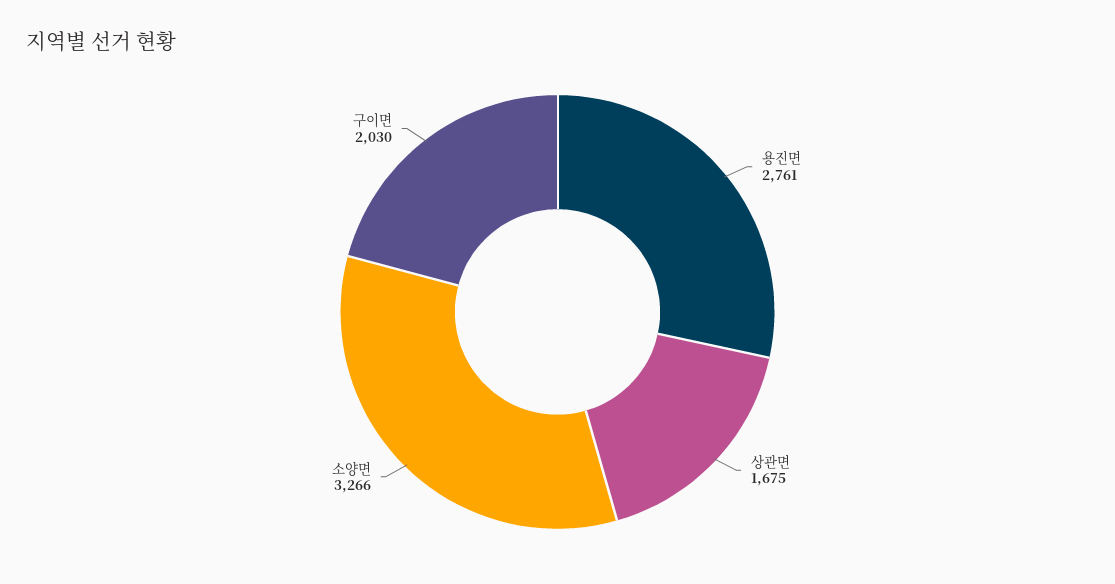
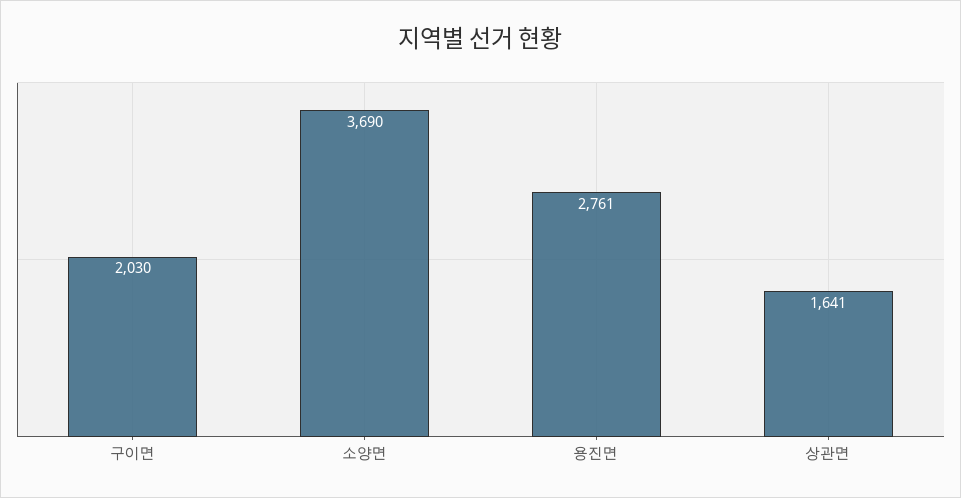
  {
    "용진면": 2761,
-   "상관면": 1675,
+   "상관면": 1641,
-   "소양면": 3266,
+   "소양면": 3690,
    "구이면": 2030
  }

